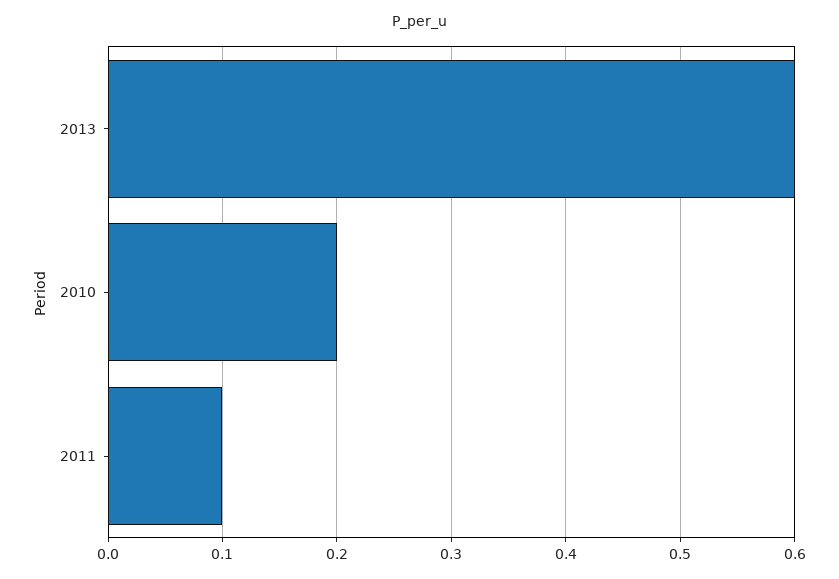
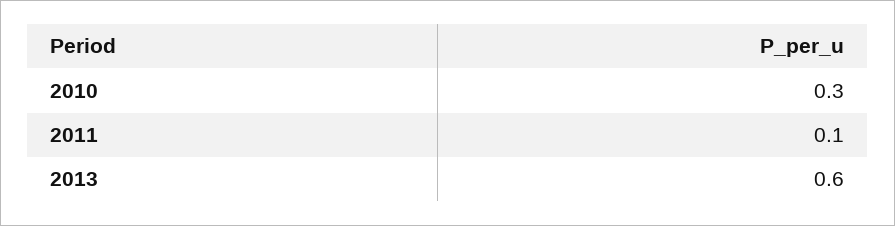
  {
    "2013": 0.6,
-   "2010": 0.2,
+   "2010": 0.3,
    "2011": 0.1
  }

